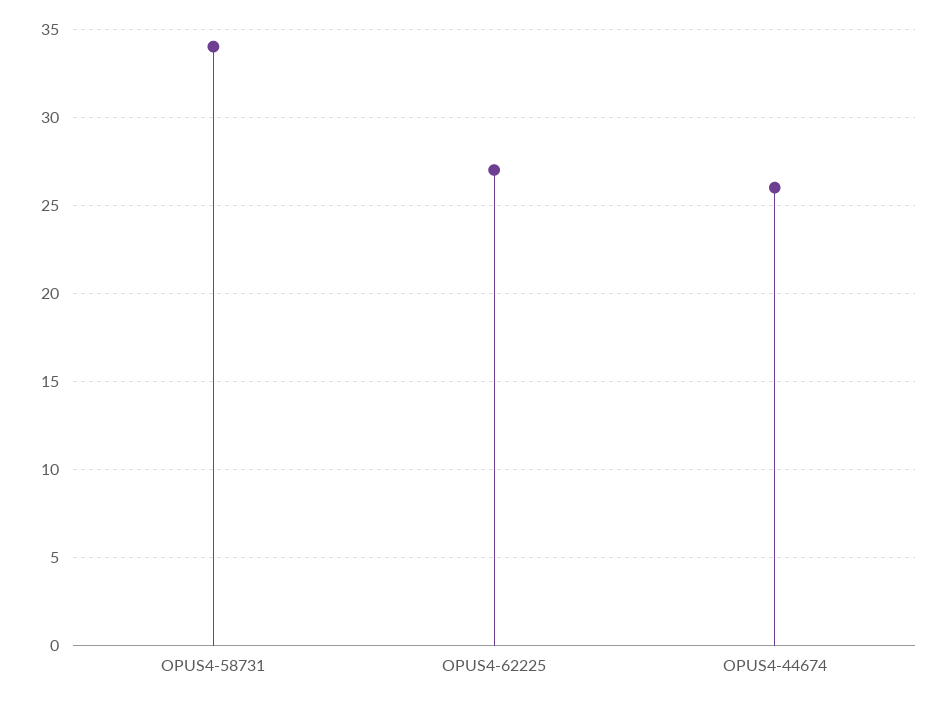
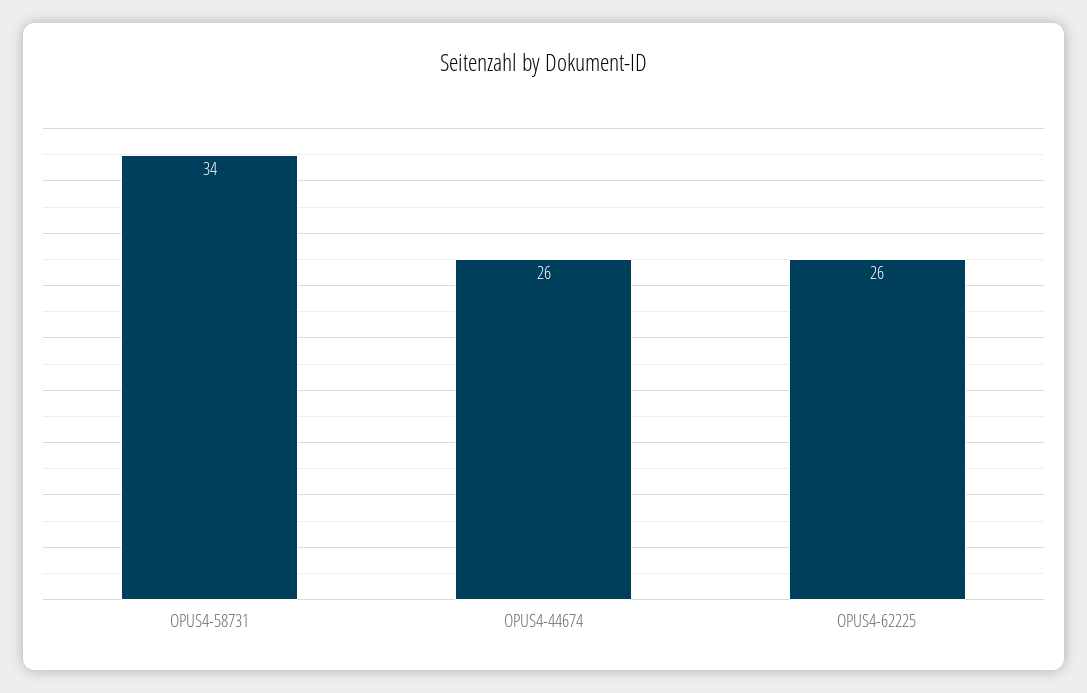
  {
    "OPUS4-58731": 34,
-   "OPUS4-62225": 27,
+   "OPUS4-62225": 26,
    "OPUS4-44674": 26
  }

